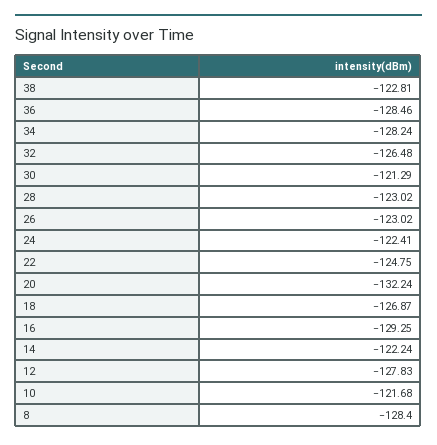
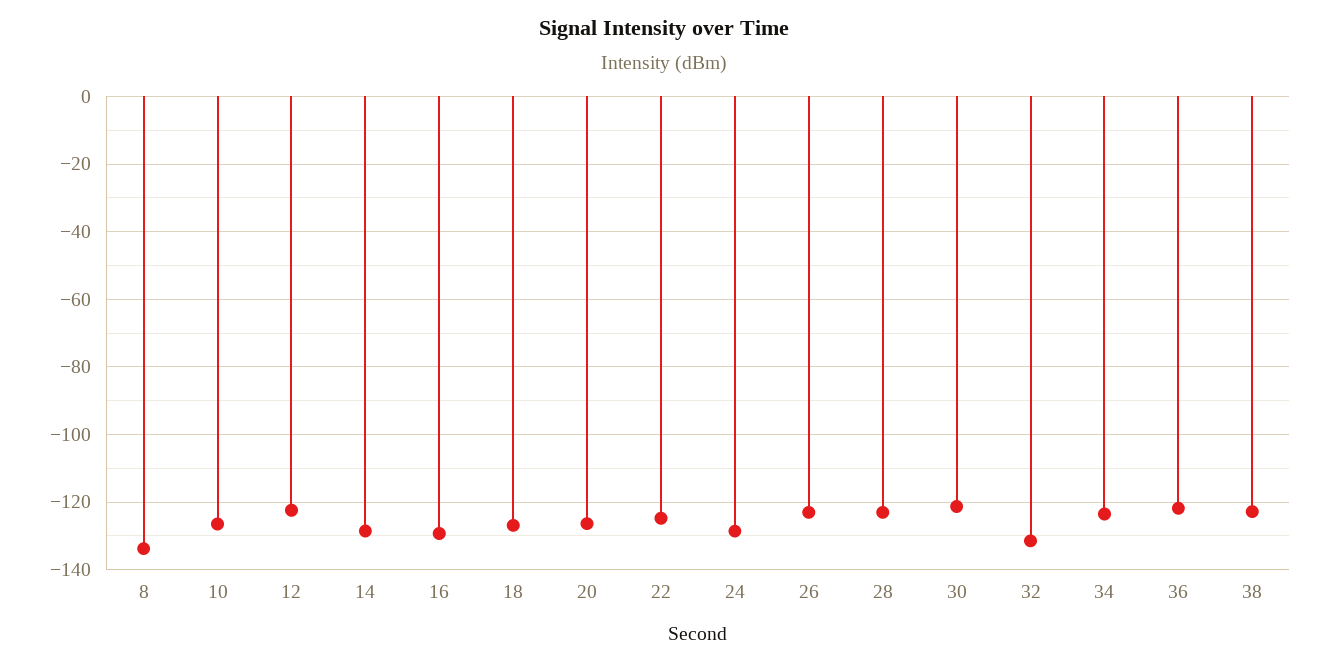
  {
    "38": -122.81,
-   "36": -128.46,
+   "36": -122,
-   "34": -128.24,
+   "34": -124,
-   "32": -126.48,
+   "32": -132,
    "30": -121.29,
    "28": -123.02,
    "26": -123.02,
-   "24": -122.41,
+   "24": -128,
    "22": -124.75,
-   "20": -132.24,
+   "20": -126,
    "18": -126.87,
    "16": -129.25,
-   "14": -122.24,
+   "14": -128,
-   "12": -127.83,
+   "12": -122,
-   "10": -121.68,
+   "10": -126,
-   "8": -128.4
+   "8": -134
  }

